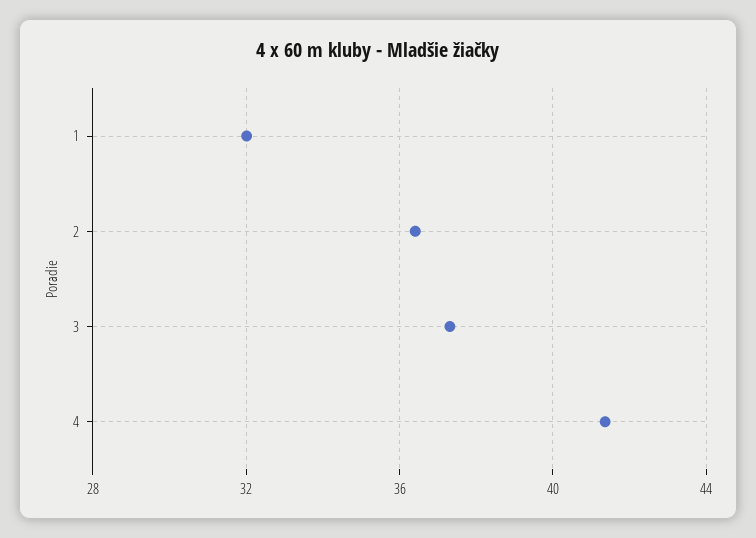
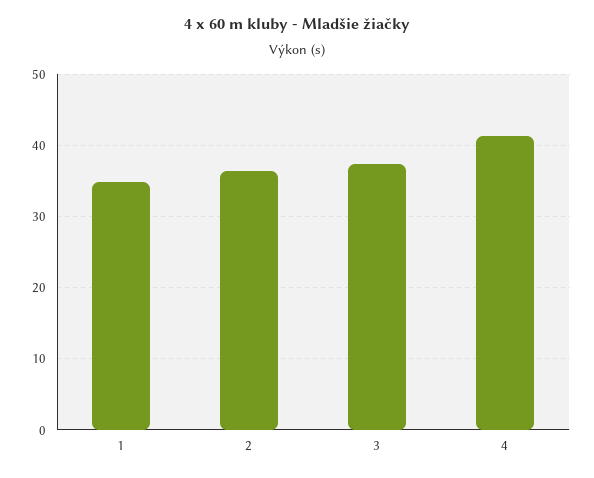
  {
-   "1": 32,
+   "1": 35,
    "2": 36.5,
    "3": 37.5,
    "4": 41.5
  }

